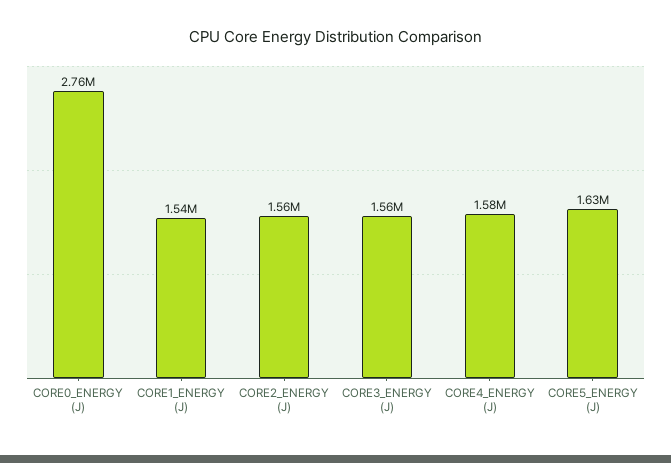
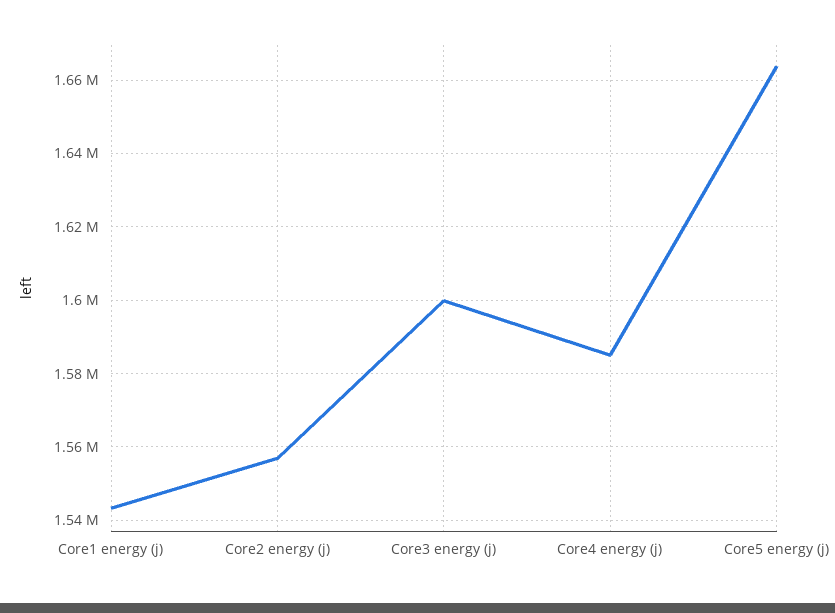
  {
-   "CORE0_ENERGY (J)": 2760000,
    "CORE1_ENERGY (J)": 1540000,
    "CORE2_ENERGY (J)": 1560000,
-   "CORE3_ENERGY (J)": 1560000,
+   "CORE3_ENERGY (J)": 1600000,
    "CORE4_ENERGY (J)": 1580000,
-   "CORE5_ENERGY (J)": 1630000
+   "CORE5_ENERGY (J)": 1664000
  }

